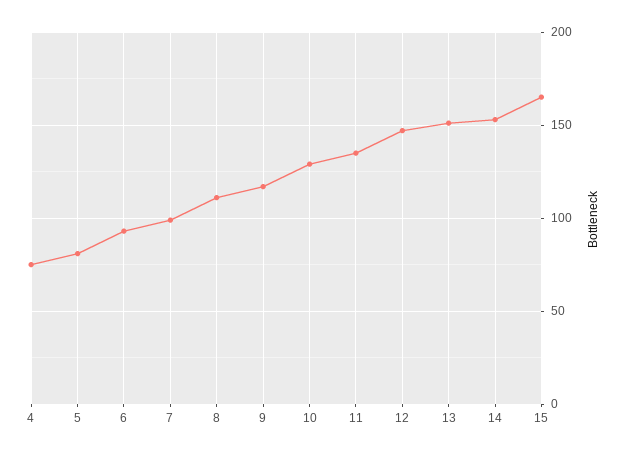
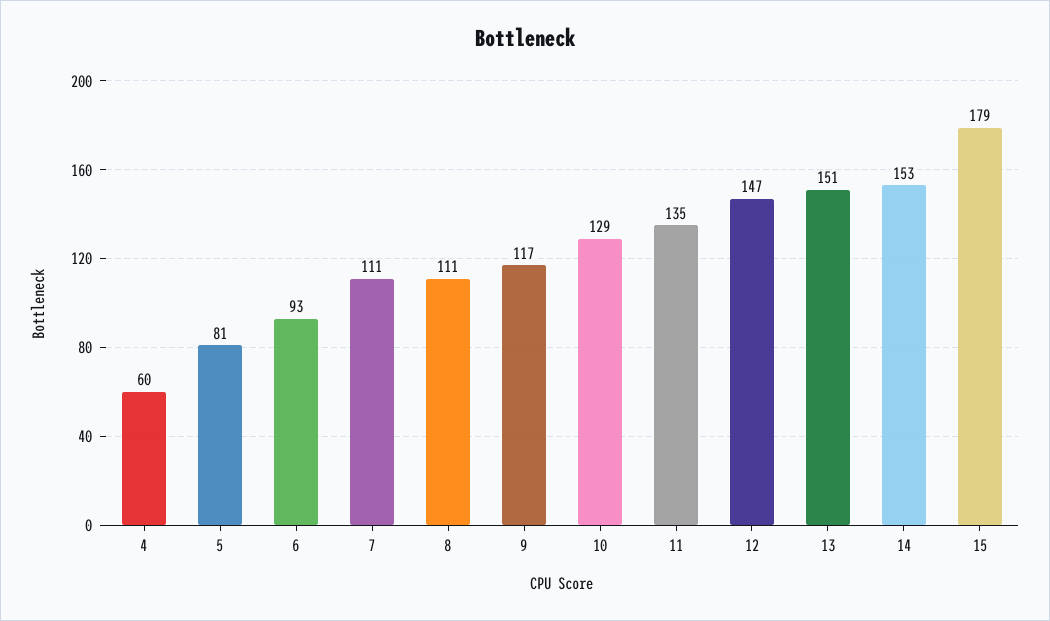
  {
-   "4": 75,
+   "4": 60,
    "5": 81,
    "6": 93,
-   "7": 100,
+   "7": 111,
    "8": 111,
    "9": 117,
    "10": 129,
    "11": 135,
    "12": 147,
    "13": 151,
    "14": 153,
-   "15": 165
+   "15": 179
  }

